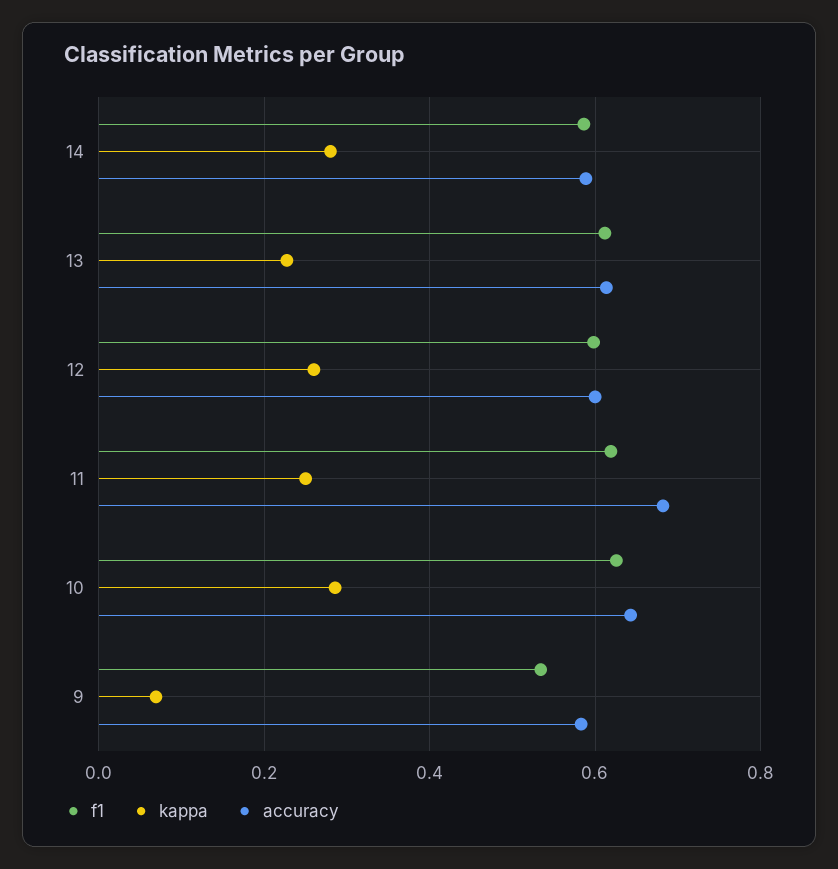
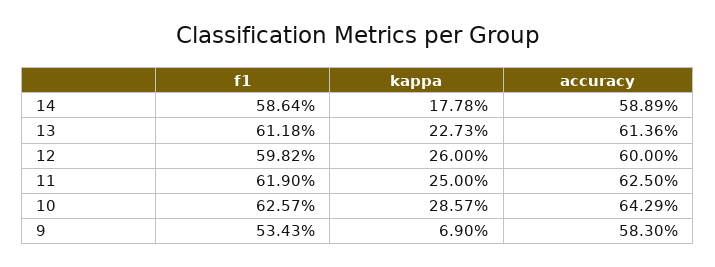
  {
    "f1": {
      "14": 0.5864,
      "13": 0.6118,
      "12": 0.5982,
      "11": 0.619,
      "10": 0.6257,
      "9": 0.5343
    },
    "kappa": {
-     "14": 0.28,
+     "14": 0.1778,
      "13": 0.2273,
      "12": 0.26,
      "11": 0.25,
      "10": 0.2857,
      "9": 0.069
    },
    "accuracy": {
      "14": 0.5889,
      "13": 0.6136,
      "12": 0.6,
-     "11": 0.68,
+     "11": 0.625,
      "10": 0.6429,
      "9": 0.583
    }
  }

